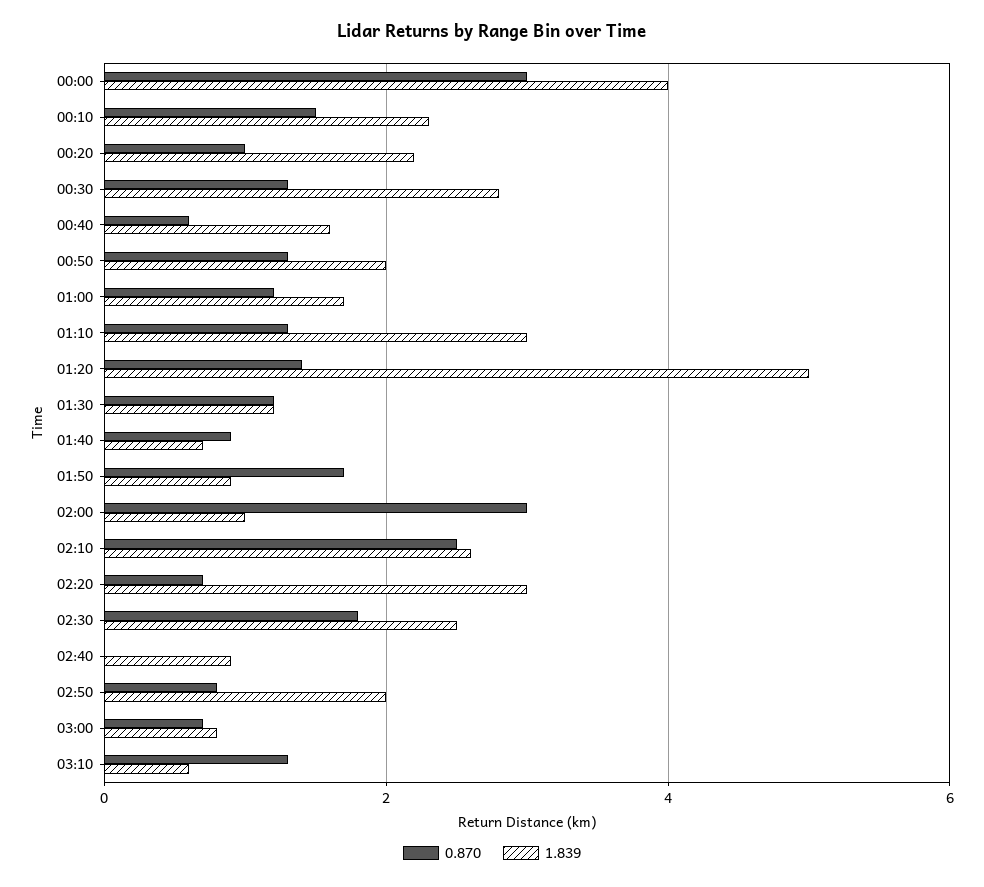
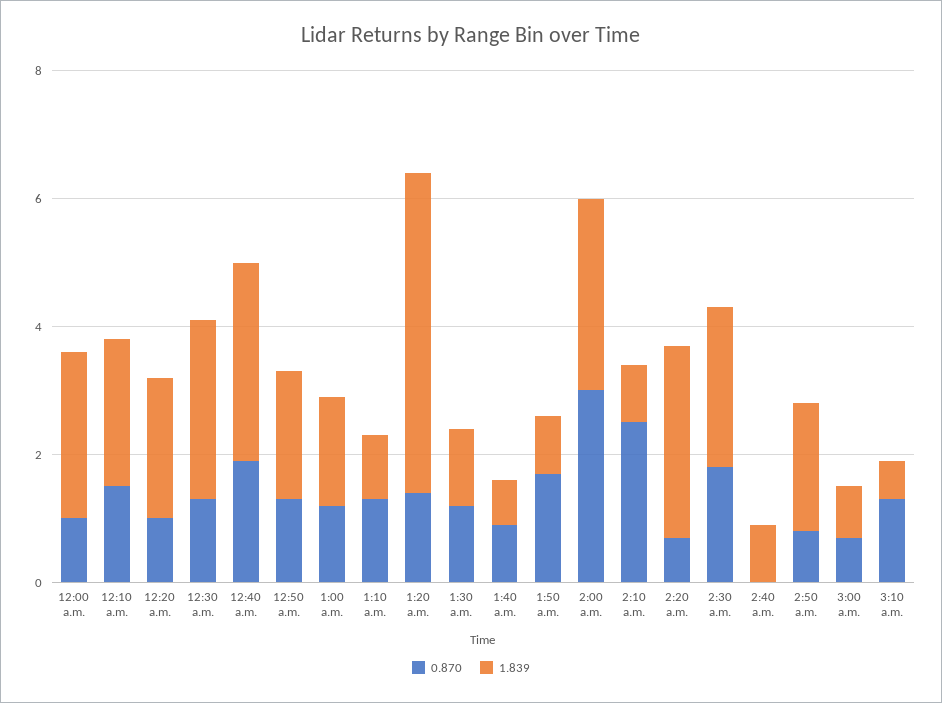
  {
    "0.870": {
-     "00:00": 3,
+     "00:00": 1,
      "00:10": 1.5,
      "00:20": 1,
      "00:30": 1.5,
-     "00:40": 0.5,
+     "00:40": 2,
      "00:50": 1.5,
      "01:00": 1,
      "01:10": 1.5,
      "01:20": 1.5,
      "01:30": 1,
      "01:40": 1,
      "01:50": 1.5,
      "02:00": 3,
      "02:10": 2.5,
      "02:20": 0.5,
      "02:30": 2,
      "02:40": 0,
      "02:50": 1,
      "03:00": 0.5,
      "03:10": 1.5
    },
    "1.839": {
-     "00:00": 4,
+     "00:00": 2.5,
      "00:10": 2.5,
      "00:20": 2,
      "00:30": 3,
-     "00:40": 1.5,
+     "00:40": 3,
      "00:50": 2,
      "01:00": 1.5,
-     "01:10": 3,
+     "01:10": 1,
      "01:20": 5,
      "01:30": 1,
      "01:40": 0.5,
      "01:50": 1,
-     "02:00": 1,
+     "02:00": 3,
-     "02:10": 2.5,
+     "02:10": 1,
      "02:20": 3,
      "02:30": 2.5,
      "02:40": 1,
      "02:50": 2,
      "03:00": 1,
      "03:10": 0.5
    }
  }

